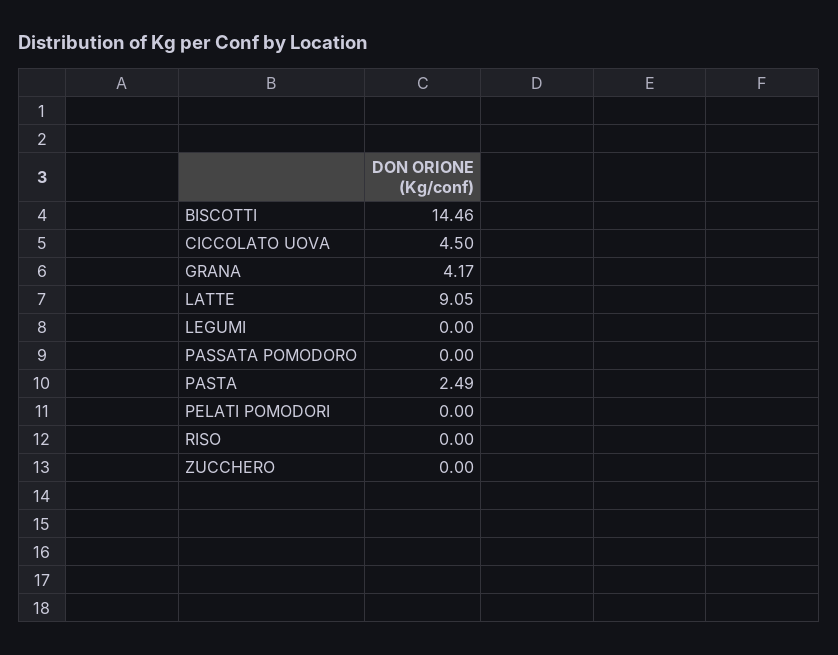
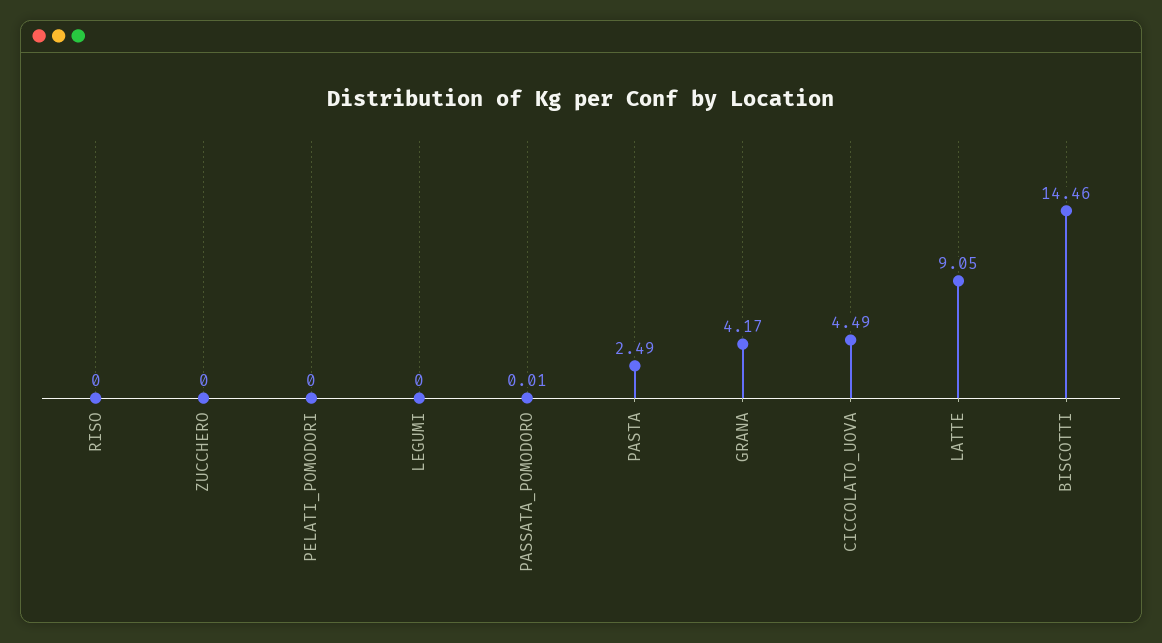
  {
    "BISCOTTI": 14.46,
-   "CICCOLATO UOVA": 4.5,
+   "CICCOLATO UOVA": 4.49,
    "GRANA": 4.17,
    "LATTE": 9.05,
    "LEGUMI": 0,
-   "PASSATA POMODORO": 0,
+   "PASSATA POMODORO": 0.01,
    "PASTA": 2.49,
    "PELATI POMODORI": 0,
    "RISO": 0,
    "ZUCCHERO": 0
  }

